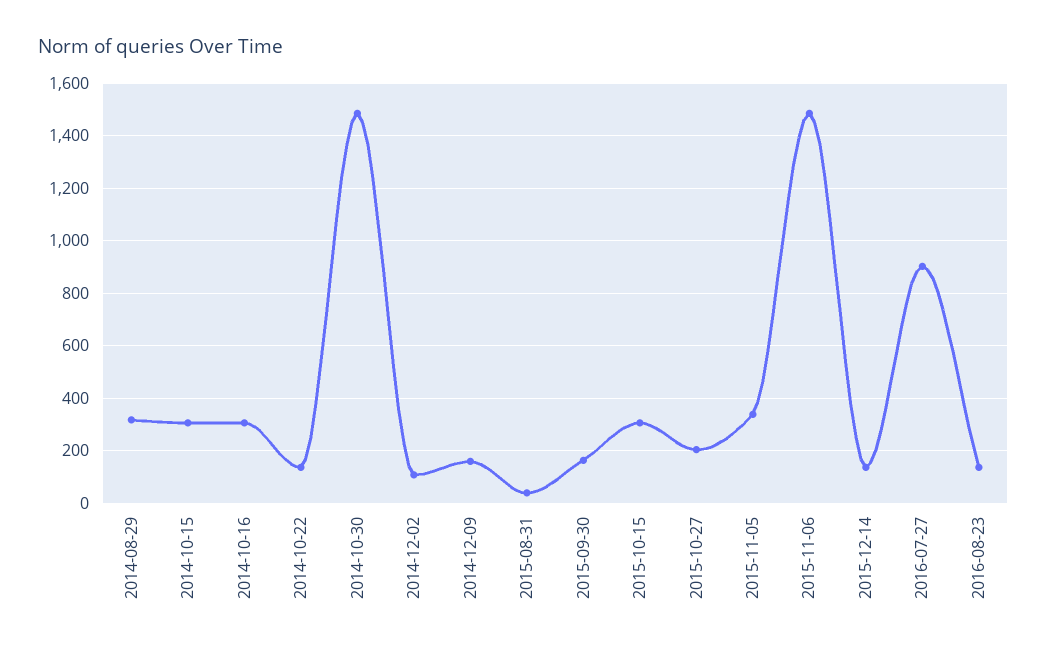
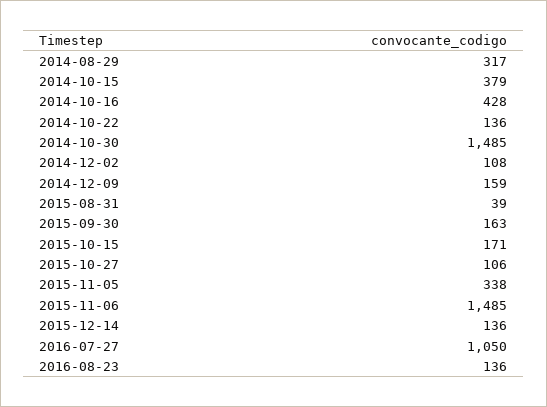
  {
    "2014-08-29": 317,
-   "2014-10-15": 300,
+   "2014-10-15": 379,
-   "2014-10-16": 300,
+   "2014-10-16": 428,
    "2014-10-22": 136,
    "2014-10-30": 1485,
    "2014-12-02": 108,
    "2014-12-09": 159,
    "2015-08-31": 39,
    "2015-09-30": 163,
-   "2015-10-15": 300,
+   "2015-10-15": 171,
-   "2015-10-27": 200,
+   "2015-10-27": 106,
    "2015-11-05": 338,
    "2015-11-06": 1485,
    "2015-12-14": 136,
-   "2016-07-27": 900,
+   "2016-07-27": 1050,
    "2016-08-23": 136
  }

